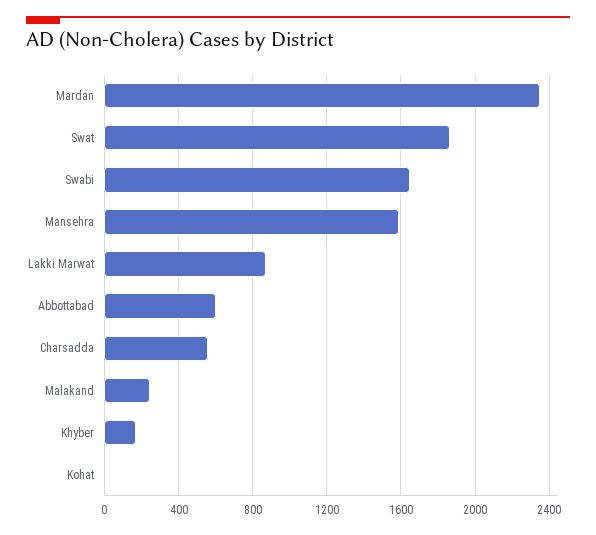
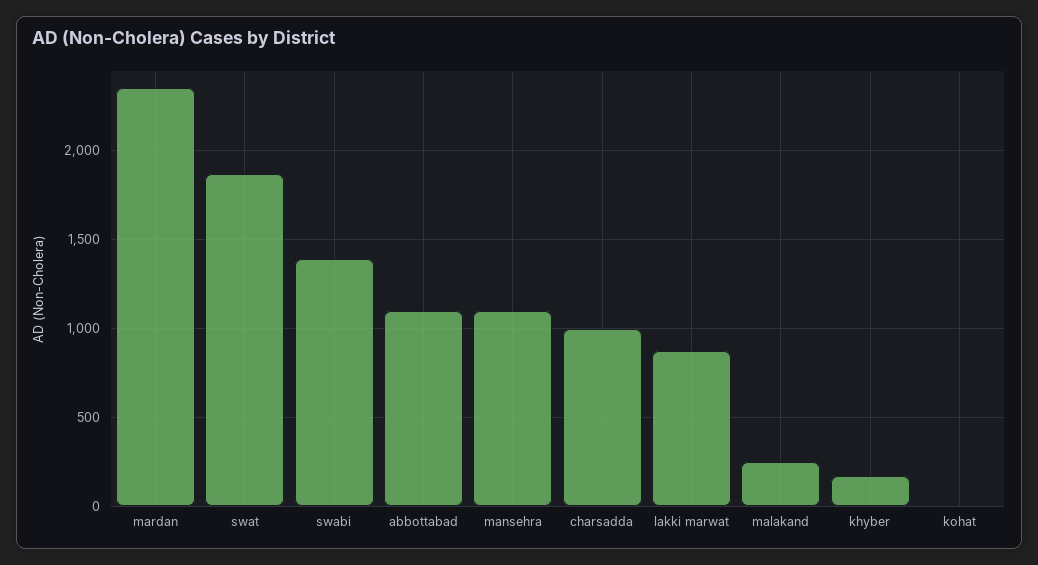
  {
    "Mardan": 2350,
    "Swat": 1850,
-   "Swabi": 1650,
+   "Swabi": 1400,
-   "Mansehra": 1600,
+   "Mansehra": 1100,
    "Lakki Marwat": 850,
-   "Abbottabad": 600,
+   "Abbottabad": 1100,
-   "Charsadda": 550,
+   "Charsadda": 1000,
    "Malakand": 250,
    "Khyber": 150,
    "Kohat": 0
  }

